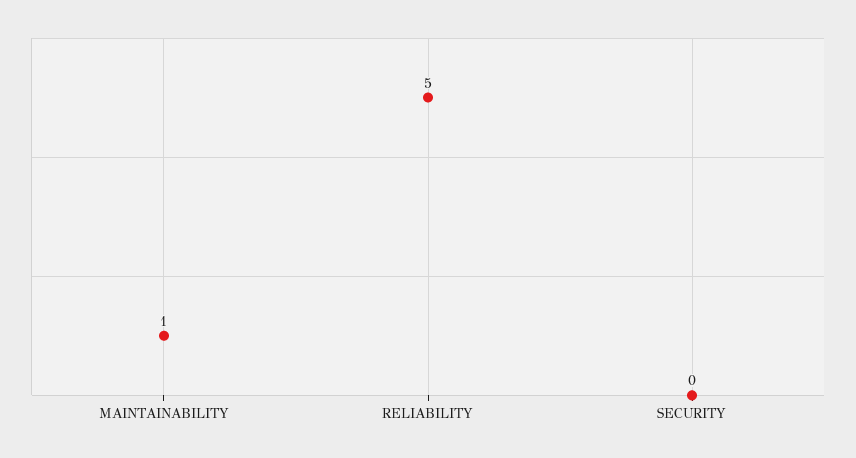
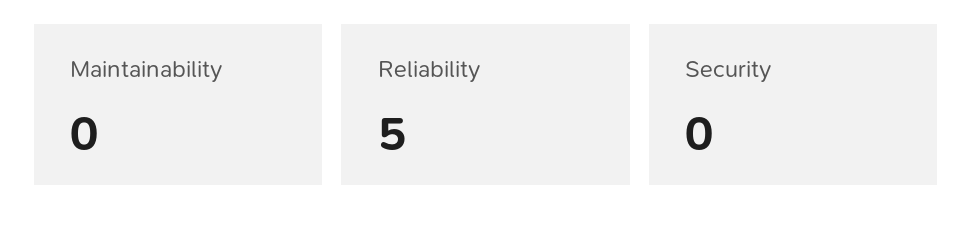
  {
-   "MAINTAINABILITY": 1,
+   "MAINTAINABILITY": 0,
    "RELIABILITY": 5,
    "SECURITY": 0
  }

